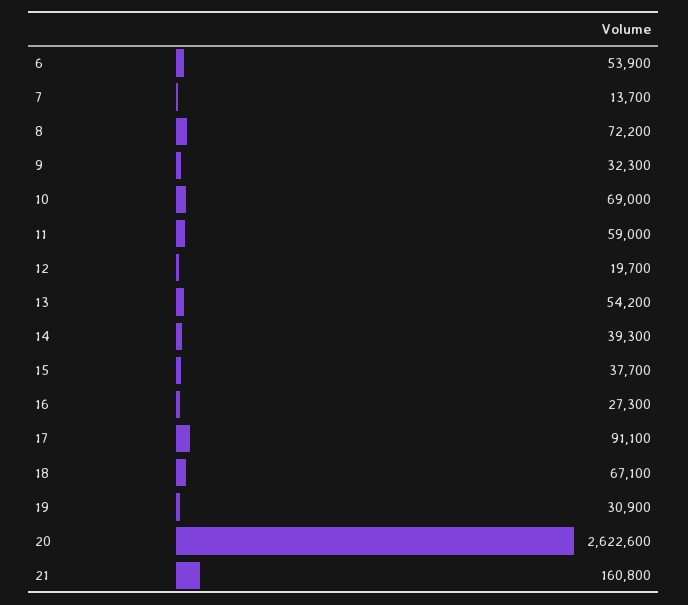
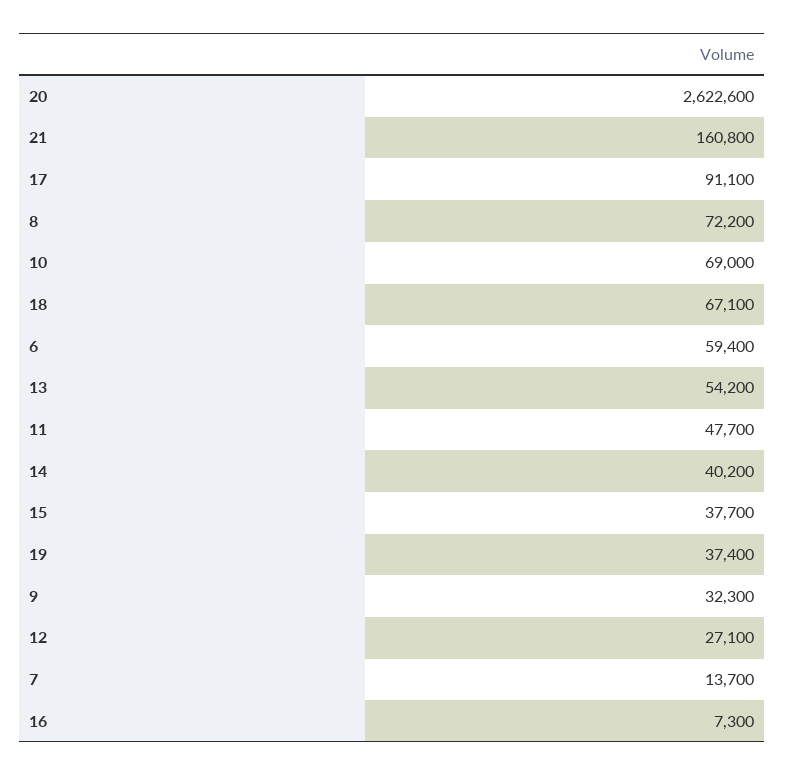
  {
-   "6": 53900,
+   "6": 59400,
    "7": 13700,
    "8": 72200,
    "9": 32300,
    "10": 69000,
-   "11": 59000,
+   "11": 47700,
-   "12": 19700,
+   "12": 27100,
    "13": 54200,
-   "14": 39300,
+   "14": 40200,
    "15": 37700,
-   "16": 27300,
+   "16": 7300,
    "17": 91100,
    "18": 67100,
-   "19": 30900,
+   "19": 37400,
    "20": 2622600,
    "21": 160800
  }

